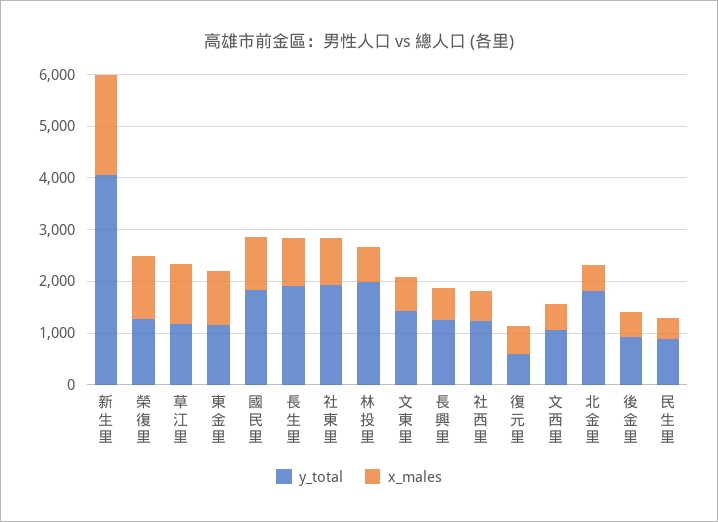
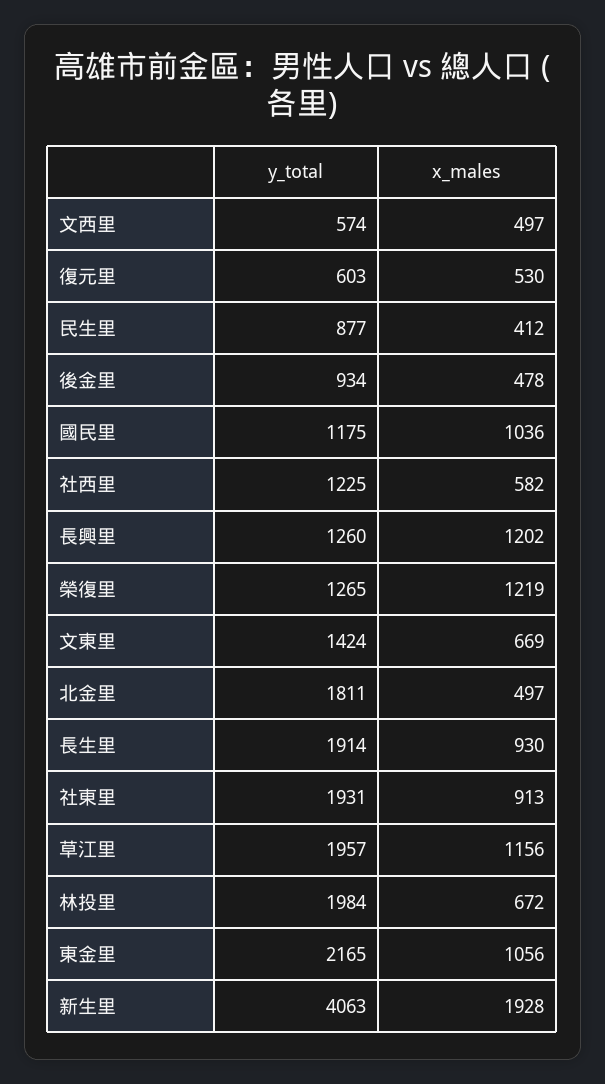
  {
    "y_total": {
      "新生里": 4063,
      "榮復里": 1265,
-     "草江里": 1200,
+     "草江里": 1957,
-     "東金里": 1200,
+     "東金里": 2165,
-     "國民里": 1800,
+     "國民里": 1175,
      "長生里": 1914,
      "社東里": 1931,
      "林投里": 1984,
      "文東里": 1424,
      "長興里": 1260,
      "社西里": 1225,
      "復元里": 603,
-     "文西里": 1000,
+     "文西里": 574,
      "北金里": 1811,
      "後金里": 934,
      "民生里": 877
    },
    "x_males": {
      "新生里": 1928,
      "榮復里": 1219,
      "草江里": 1156,
      "東金里": 1056,
      "國民里": 1036,
      "長生里": 930,
      "社東里": 913,
      "林投里": 672,
      "文東里": 669,
-     "長興里": 600,
+     "長興里": 1202,
      "社西里": 582,
      "復元里": 530,
      "文西里": 497,
      "北金里": 497,
      "後金里": 478,
      "民生里": 412
    }
  }

